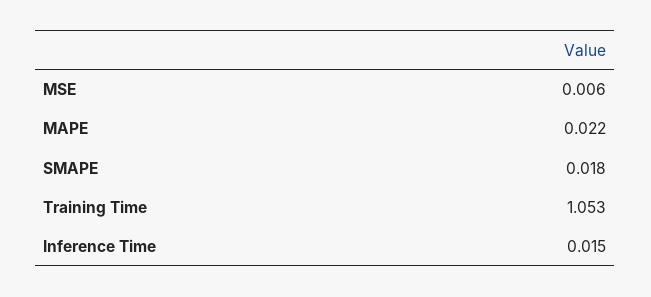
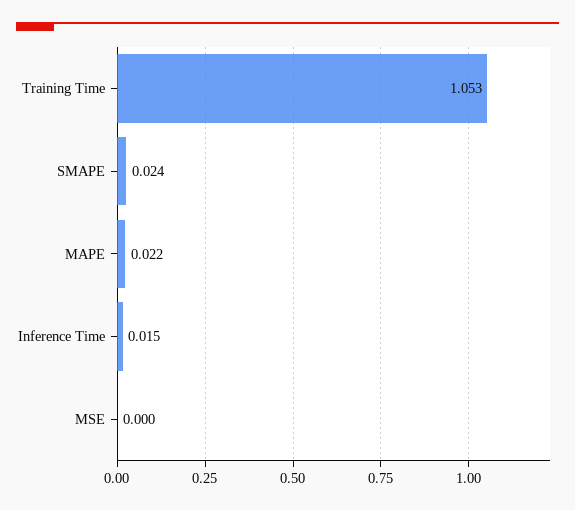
  {
-   "MSE": 0.006,
+   "MSE": 0,
    "MAPE": 0.022,
-   "SMAPE": 0.018,
+   "SMAPE": 0.024,
    "Training Time": 1.053,
    "Inference Time": 0.015
  }

